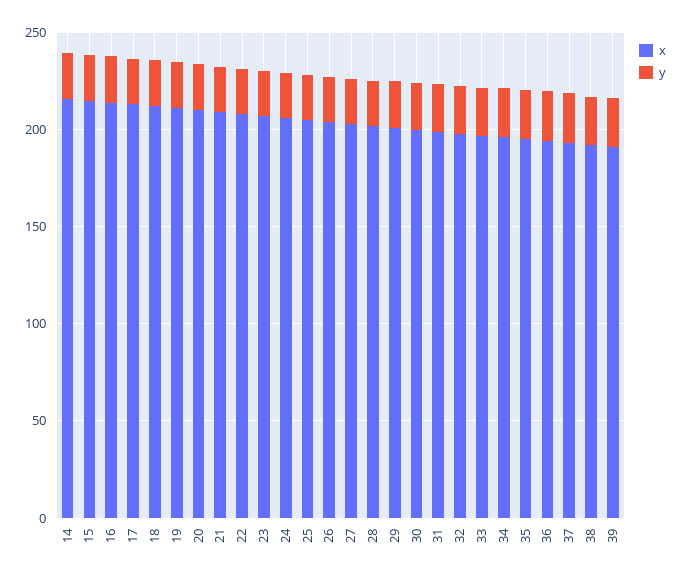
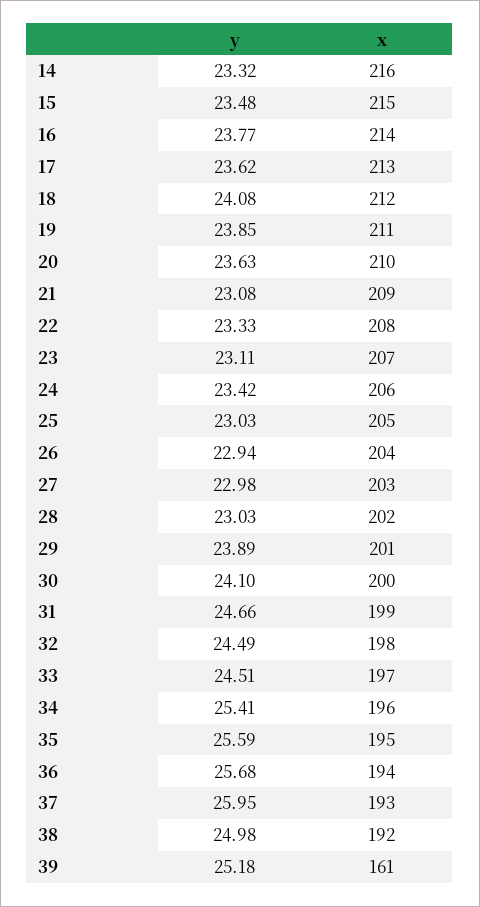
  {
    "x": {
      "14": 216,
      "15": 215,
      "16": 214,
      "17": 213,
      "18": 212,
      "19": 211,
      "20": 210,
      "21": 209,
      "22": 208,
      "23": 207,
      "24": 206,
      "25": 205,
      "26": 204,
      "27": 203,
      "28": 202,
      "29": 201,
      "30": 200,
      "31": 199,
      "32": 198,
      "33": 197,
      "34": 196,
      "35": 195,
      "36": 194,
      "37": 193,
      "38": 192,
-     "39": 190
+     "39": 161
    },
    "y": {
      "14": 23.32,
      "15": 23.48,
      "16": 23.77,
      "17": 23.62,
      "18": 24.08,
      "19": 23.85,
      "20": 23.63,
      "21": 23.08,
      "22": 23.33,
      "23": 23.11,
      "24": 23.42,
      "25": 23.03,
      "26": 22.94,
      "27": 22.98,
      "28": 23.03,
      "29": 23.89,
      "30": 24.1,
      "31": 24.66,
      "32": 24.49,
      "33": 24.51,
      "34": 25.41,
      "35": 25.59,
      "36": 25.68,
      "37": 25.95,
      "38": 24.98,
      "39": 25.18
    }
  }

